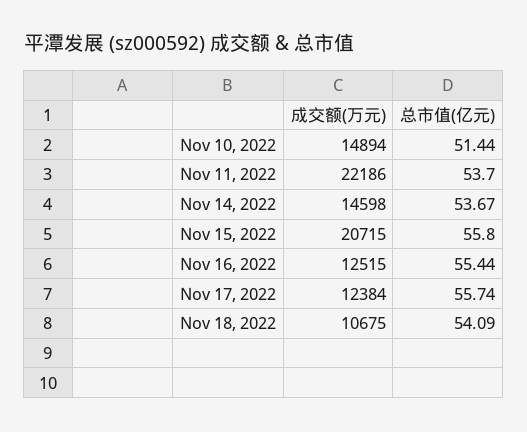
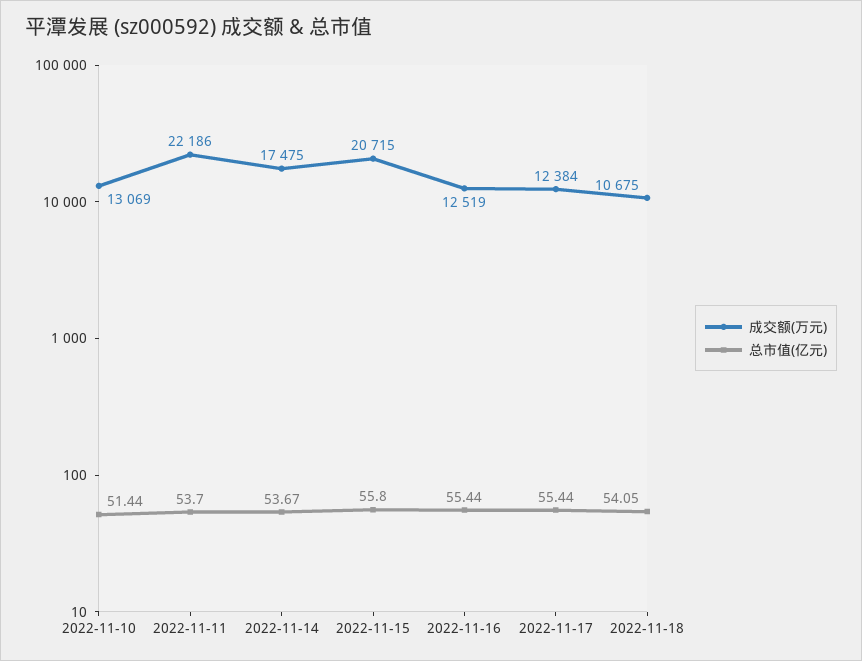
  {
    "成交额(万元)": {
-     "Nov 10, 2022": 14894,
+     "Nov 10, 2022": 13069,
      "Nov 11, 2022": 22186,
-     "Nov 14, 2022": 14598,
+     "Nov 14, 2022": 17475,
      "Nov 15, 2022": 20715,
-     "Nov 16, 2022": 12515,
+     "Nov 16, 2022": 12519,
      "Nov 17, 2022": 12384,
      "Nov 18, 2022": 10675
    },
    "总市值(亿元)": {
      "Nov 10, 2022": 51.44,
      "Nov 11, 2022": 53.7,
      "Nov 14, 2022": 53.67,
      "Nov 15, 2022": 55.8,
      "Nov 16, 2022": 55.44,
-     "Nov 17, 2022": 55.74,
+     "Nov 17, 2022": 55.44,
-     "Nov 18, 2022": 54.09
+     "Nov 18, 2022": 54.05
    }
  }

